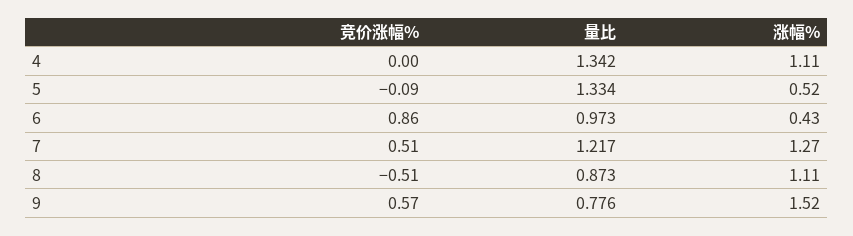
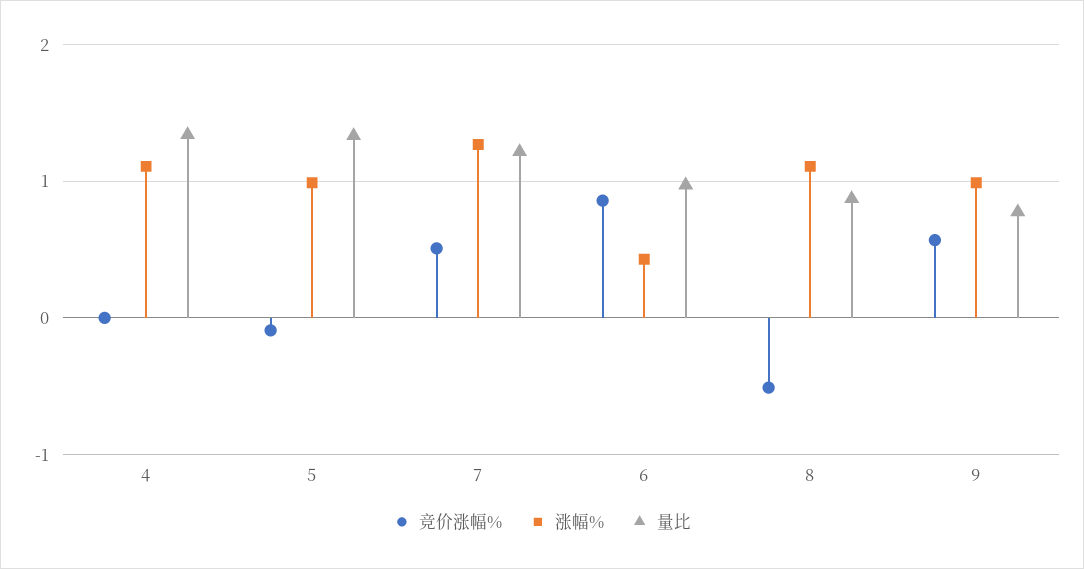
  {
    "竞价涨幅%": {
      "4": 0,
      "5": -0.09,
      "6": 0.86,
      "7": 0.51,
      "8": -0.51,
      "9": 0.57
    },
    "量比": {
      "4": 1.342,
      "5": 1.334,
      "6": 0.973,
      "7": 1.217,
      "8": 0.873,
      "9": 0.776
    },
    "涨幅%": {
      "4": 1.11,
-     "5": 0.52,
+     "5": 1,
      "6": 0.43,
      "7": 1.27,
      "8": 1.11,
-     "9": 1.52
+     "9": 1
    }
  }

